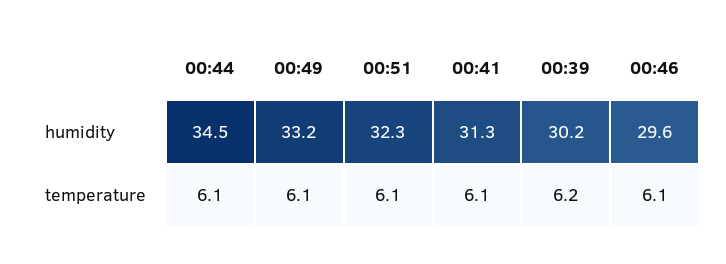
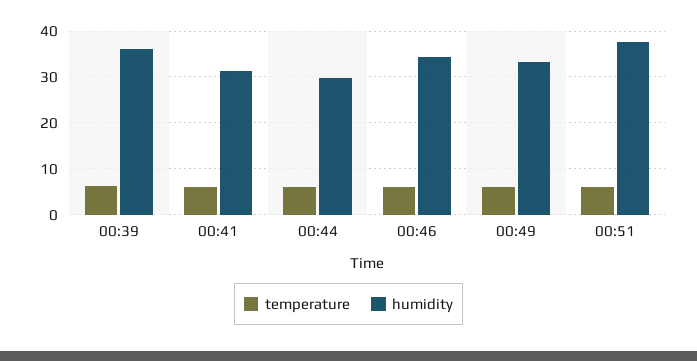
  {
    "humidity": {
-     "00:44": 34.5,
+     "00:44": 30,
      "00:49": 33.2,
-     "00:51": 32.3,
+     "00:51": 38,
      "00:41": 31.3,
-     "00:39": 30.2,
+     "00:39": 36,
-     "00:46": 29.6
+     "00:46": 34
    },
    "temperature": {
      "00:44": 6.1,
      "00:49": 6.1,
      "00:51": 6.1,
      "00:41": 6.1,
      "00:39": 6.2,
      "00:46": 6.1
    }
  }

